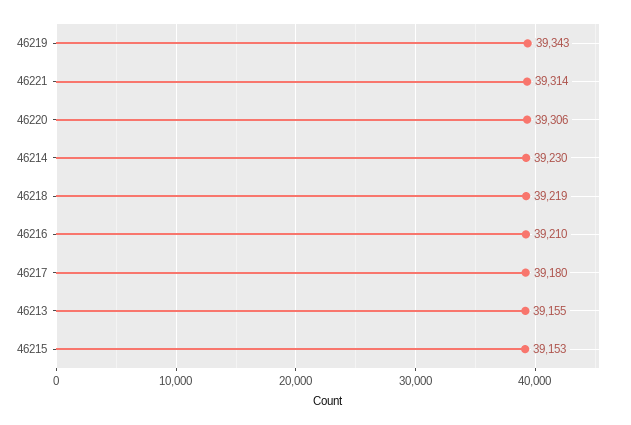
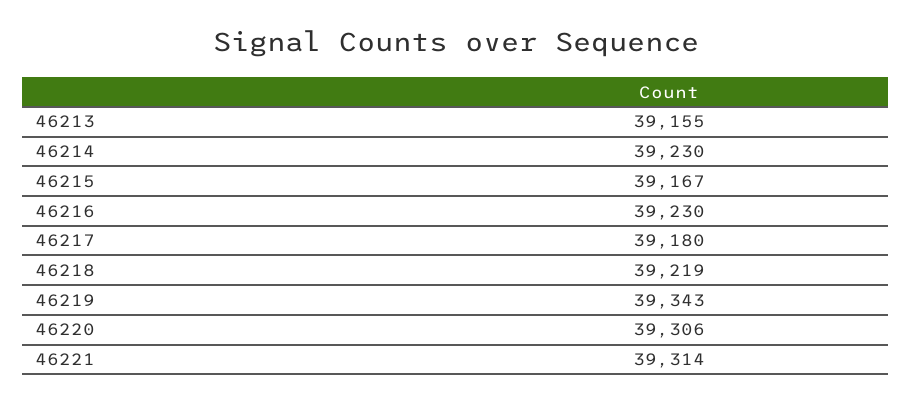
  {
    "46219": 39343,
    "46221": 39314,
    "46220": 39306,
    "46214": 39230,
    "46218": 39219,
-   "46216": 39210,
+   "46216": 39230,
    "46217": 39180,
    "46213": 39155,
-   "46215": 39153
+   "46215": 39167
  }

